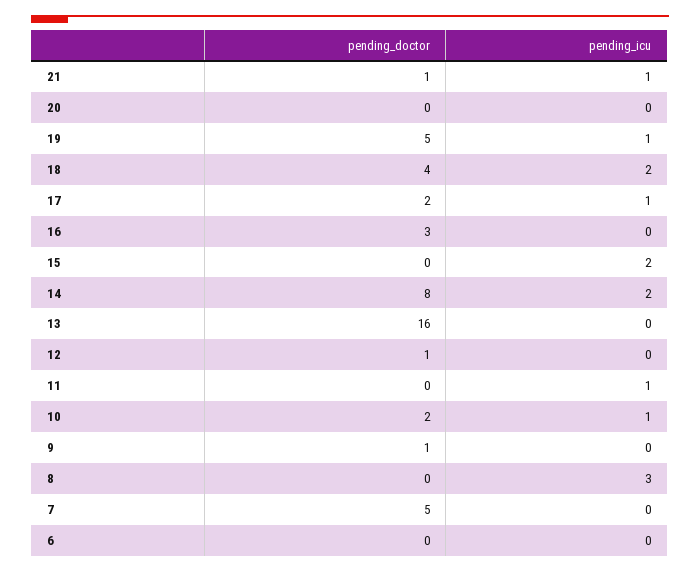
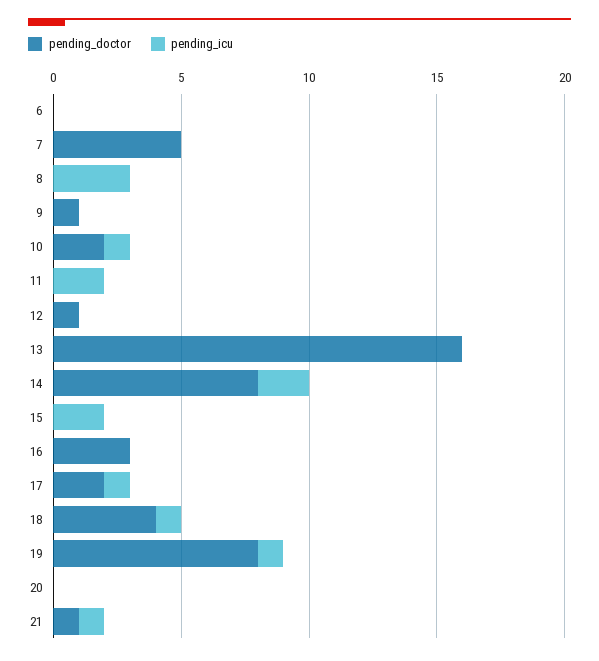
  {
    "pending_doctor": {
      "21": 1,
      "20": 0,
-     "19": 5,
+     "19": 8,
      "18": 4,
      "17": 2,
      "16": 3,
      "15": 0,
      "14": 8,
      "13": 16,
      "12": 1,
      "11": 0,
      "10": 2,
      "9": 1,
      "8": 0,
      "7": 5,
      "6": 0
    },
    "pending_icu": {
      "21": 1,
      "20": 0,
      "19": 1,
-     "18": 2,
+     "18": 1,
      "17": 1,
      "16": 0,
      "15": 2,
      "14": 2,
      "13": 0,
      "12": 0,
-     "11": 1,
+     "11": 2,
      "10": 1,
      "9": 0,
      "8": 3,
      "7": 0,
      "6": 0
    }
  }

